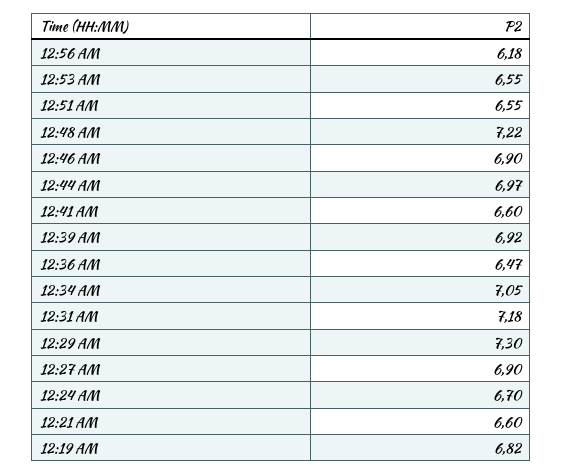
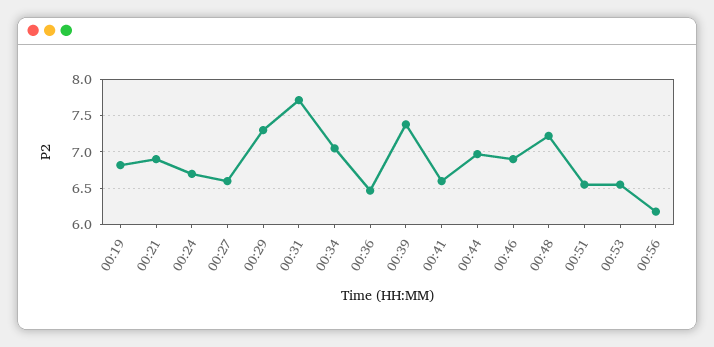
  {
    "12:56 AM": 6.18,
    "12:53 AM": 6.55,
    "12:51 AM": 6.55,
    "12:48 AM": 7.22,
    "12:46 AM": 6.9,
    "12:44 AM": 6.97,
    "12:41 AM": 6.6,
-   "12:39 AM": 6.92,
+   "12:39 AM": 7.4,
    "12:36 AM": 6.47,
    "12:34 AM": 7.05,
-   "12:31 AM": 7.18,
+   "12:31 AM": 7.7,
    "12:29 AM": 7.3,
-   "12:27 AM": 6.9,
+   "12:27 AM": 6.6,
    "12:24 AM": 6.7,
-   "12:21 AM": 6.6,
+   "12:21 AM": 6.9,
    "12:19 AM": 6.82
  }

